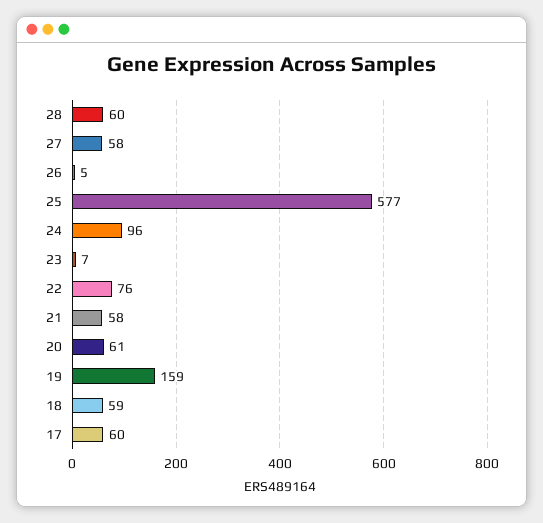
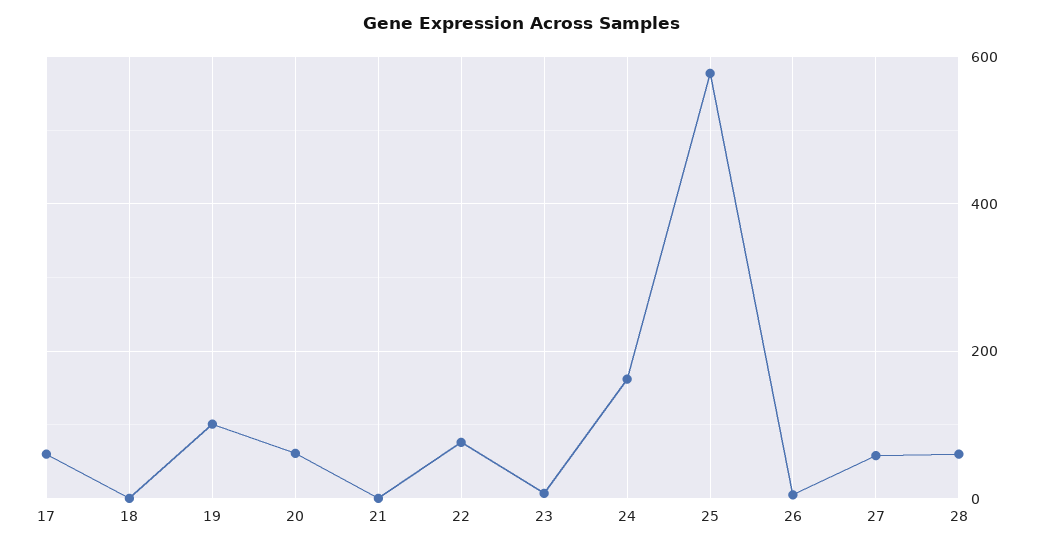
  {
    "28": 60,
    "27": 58,
    "26": 5,
    "25": 577,
-   "24": 96,
+   "24": 160,
    "23": 7,
    "22": 76,
-   "21": 58,
+   "21": 0,
    "20": 61,
-   "19": 159,
+   "19": 100,
-   "18": 59,
+   "18": 0,
    "17": 60
  }

